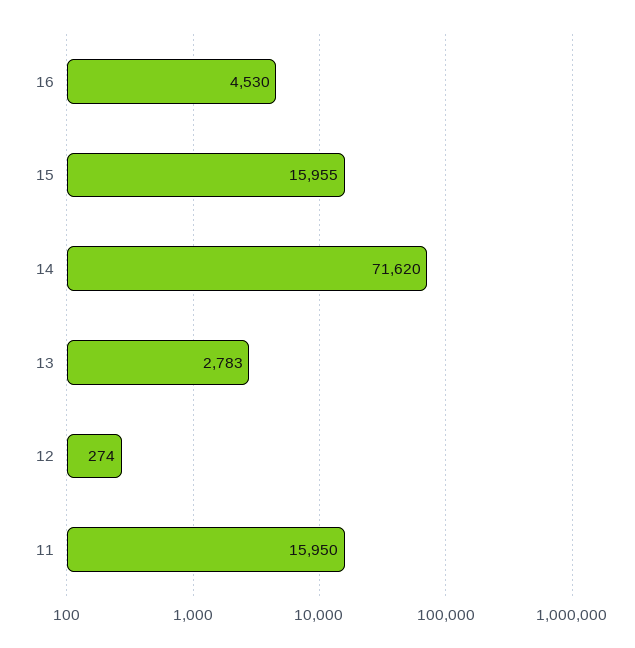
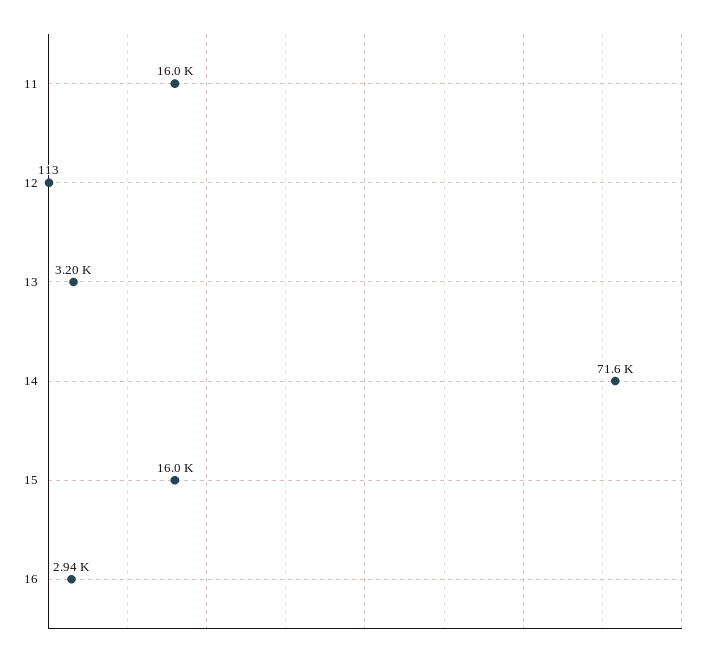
  {
-   "16": 4530,
+   "16": 2940,
    "15": 15955,
    "14": 71620,
-   "13": 2783,
+   "13": 3200,
-   "12": 274,
+   "12": 113,
    "11": 15950
  }

